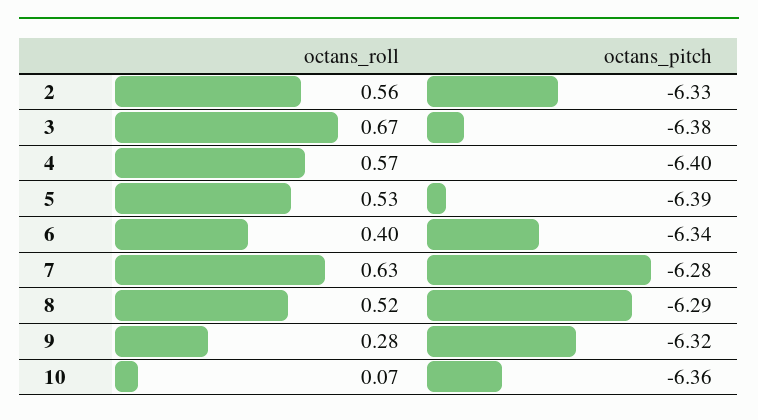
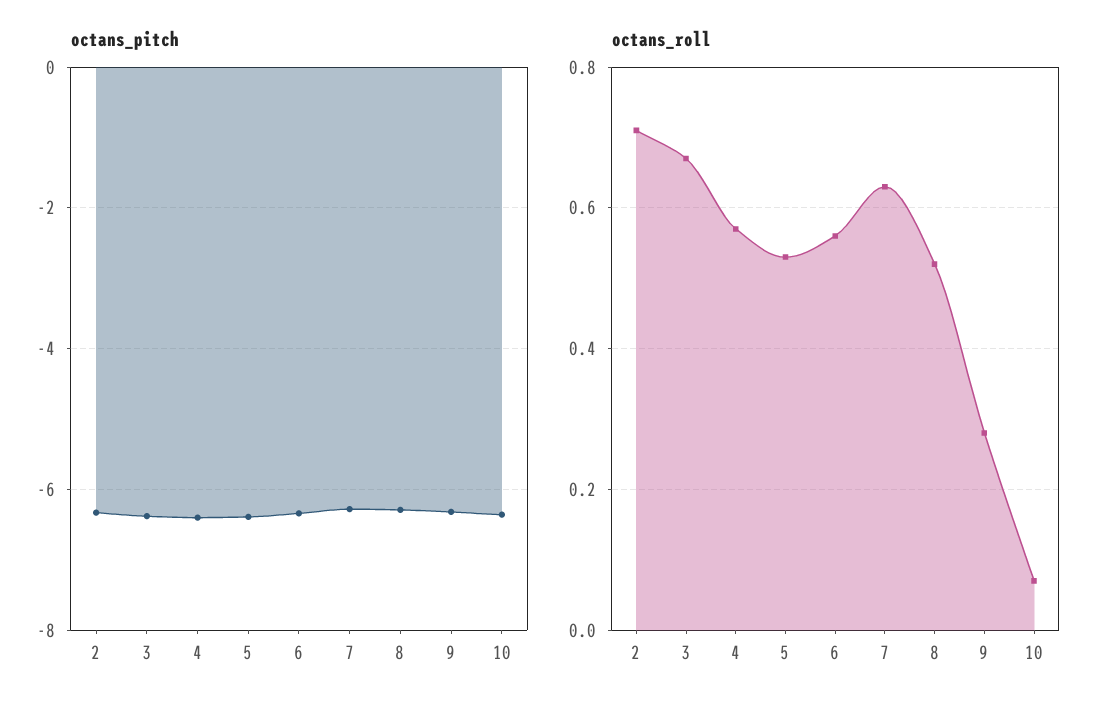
  {
    "octans_roll": {
-     "2": 0.56,
+     "2": 0.7,
      "3": 0.67,
      "4": 0.57,
      "5": 0.53,
-     "6": 0.4,
+     "6": 0.55,
      "7": 0.63,
      "8": 0.52,
      "9": 0.28,
      "10": 0.07
    },
    "octans_pitch": {
      "2": -6.33,
      "3": -6.38,
      "4": -6.4,
      "5": -6.39,
      "6": -6.34,
      "7": -6.28,
      "8": -6.29,
      "9": -6.32,
      "10": -6.36
    }
  }

